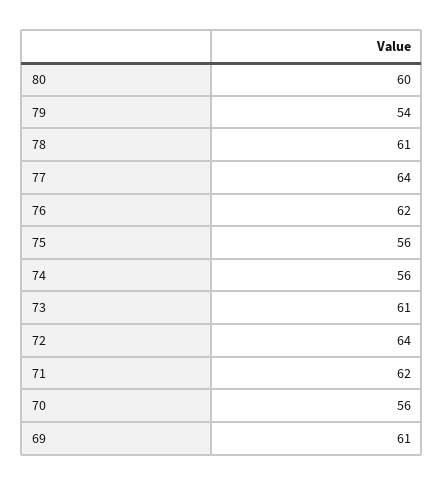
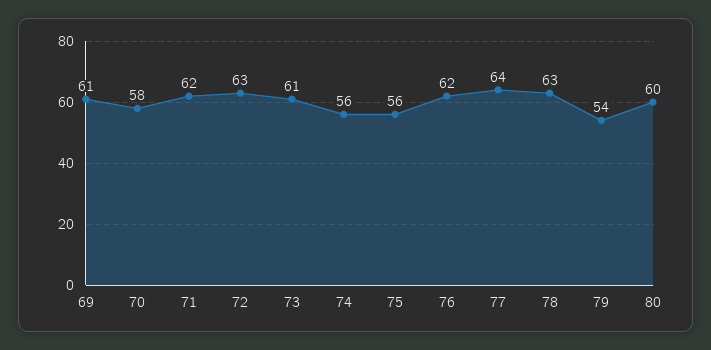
  {
    "80": 60,
    "79": 54,
-   "78": 61,
+   "78": 63,
    "77": 64,
    "76": 62,
    "75": 56,
    "74": 56,
    "73": 61,
-   "72": 64,
+   "72": 63,
    "71": 62,
-   "70": 56,
+   "70": 58,
    "69": 61
  }

